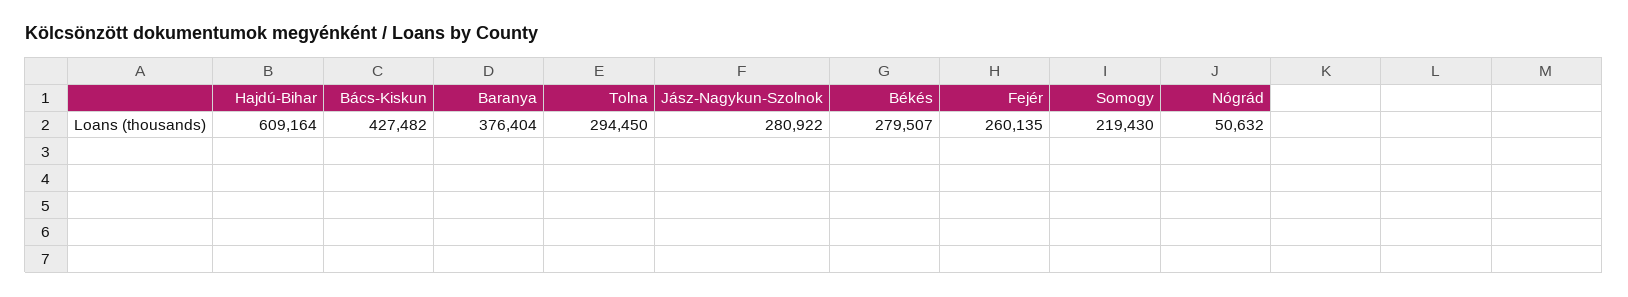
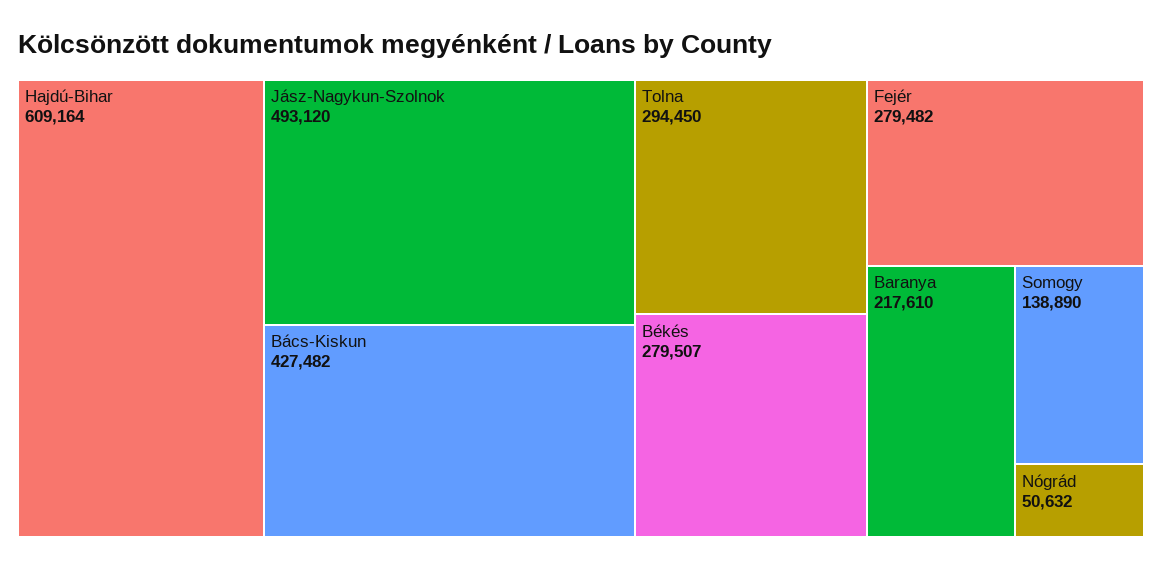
  {
    "Hajdú-Bihar": 609164,
    "Bács-Kiskun": 427482,
-   "Baranya": 376404,
+   "Baranya": 217610,
    "Tolna": 294450,
-   "Jász-Nagykun-Szolnok": 280922,
+   "Jász-Nagykun-Szolnok": 493120,
    "Békés": 279507,
-   "Fejér": 260135,
+   "Fejér": 279482,
-   "Somogy": 219430,
+   "Somogy": 138890,
    "Nógrád": 50632
  }

